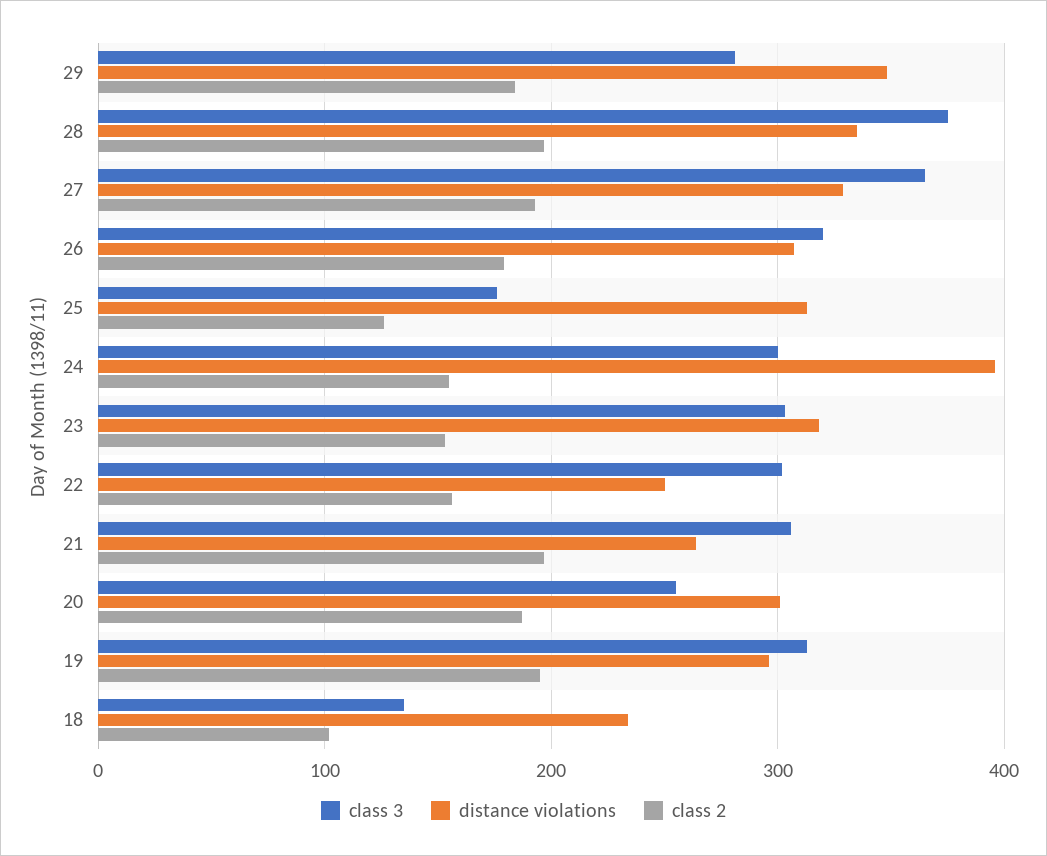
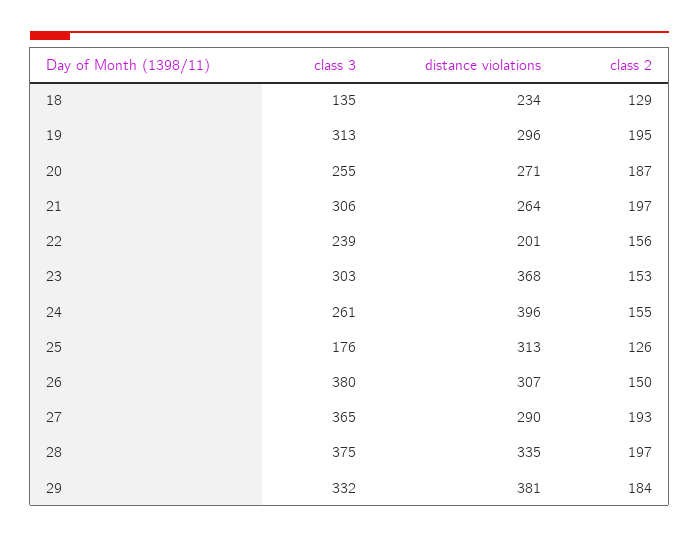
  {
    "class 3": {
-     "29": 280,
+     "29": 332,
      "28": 375,
      "27": 365,
-     "26": 320,
+     "26": 380,
      "25": 176,
-     "24": 300,
+     "24": 261,
      "23": 303,
-     "22": 300,
+     "22": 239,
      "21": 306,
      "20": 255,
      "19": 313,
      "18": 135
    },
    "distance violations": {
-     "29": 350,
+     "29": 381,
      "28": 335,
-     "27": 330,
+     "27": 290,
      "26": 307,
      "25": 313,
      "24": 396,
-     "23": 320,
+     "23": 368,
-     "22": 250,
+     "22": 201,
      "21": 264,
-     "20": 300,
+     "20": 271,
      "19": 296,
      "18": 234
    },
    "class 2": {
      "29": 184,
      "28": 197,
      "27": 193,
-     "26": 180,
+     "26": 150,
      "25": 126,
      "24": 155,
      "23": 153,
      "22": 156,
      "21": 197,
      "20": 187,
      "19": 195,
-     "18": 100
+     "18": 129
    }
  }

